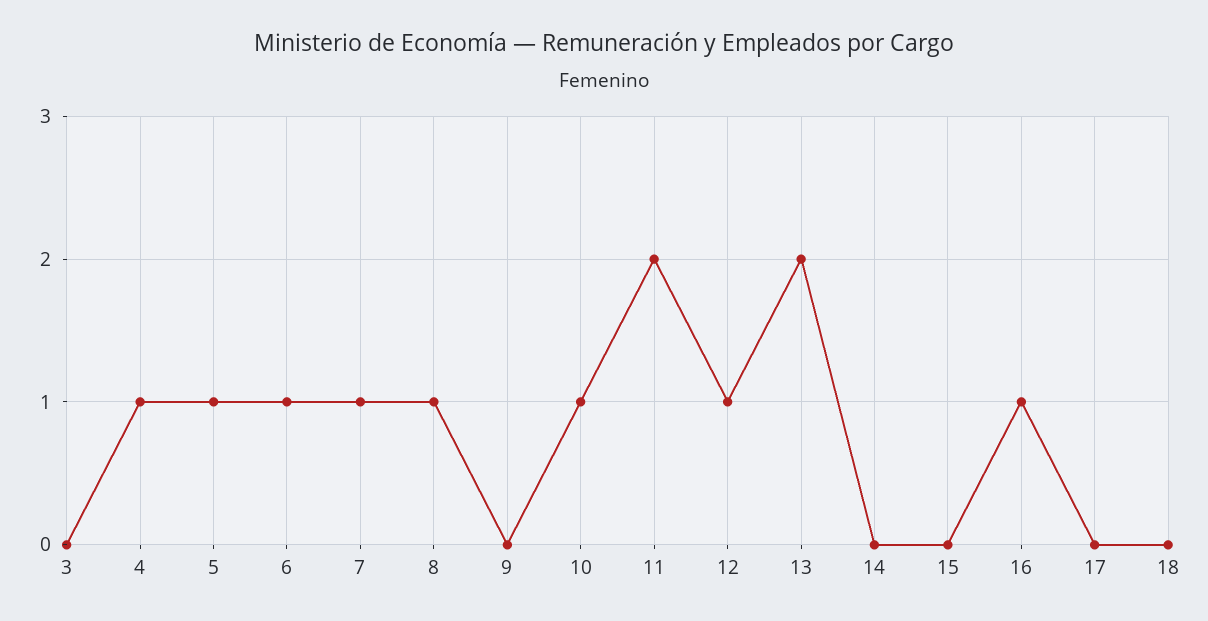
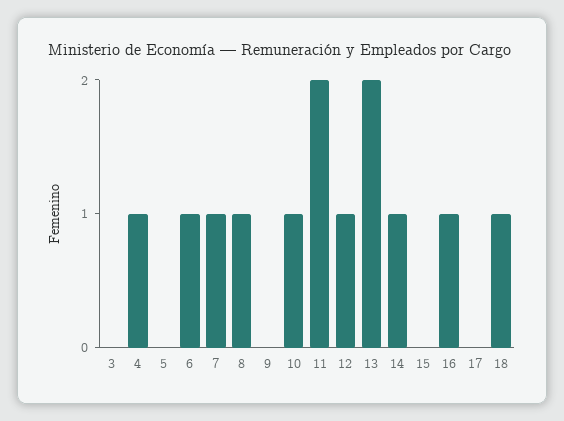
  {
    "3": 0,
    "4": 1,
-   "5": 1,
+   "5": 0,
    "6": 1,
    "7": 1,
    "8": 1,
    "9": 0,
    "10": 1,
    "11": 2,
    "12": 1,
    "13": 2,
-   "14": 0,
+   "14": 1,
    "15": 0,
    "16": 1,
    "17": 0,
-   "18": 0
+   "18": 1
  }

